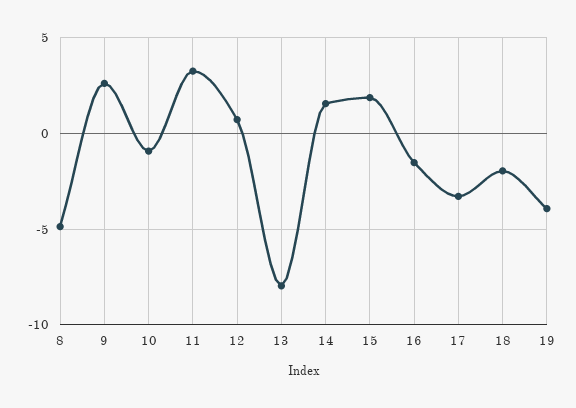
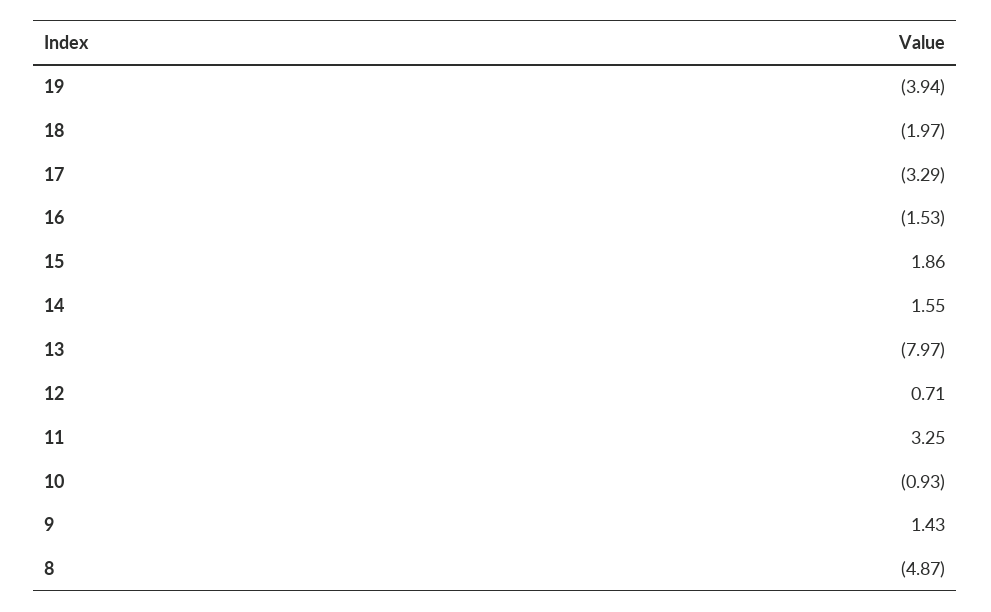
  {
    "8": -4.87,
-   "9": 2.5,
+   "9": 1.43,
    "10": -0.93,
    "11": 3.25,
    "12": 0.71,
    "13": -7.97,
    "14": 1.55,
    "15": 1.86,
    "16": -1.53,
    "17": -3.29,
    "18": -1.97,
    "19": -3.94
  }

